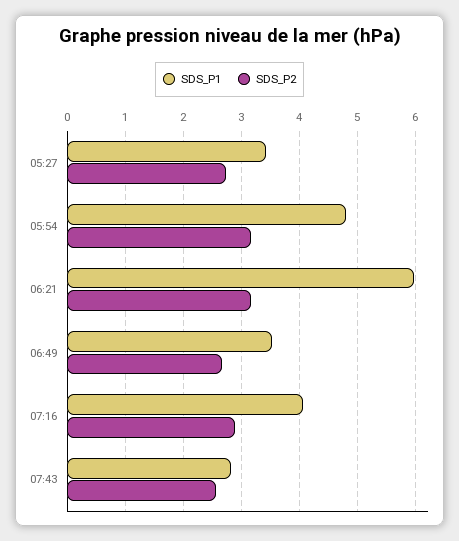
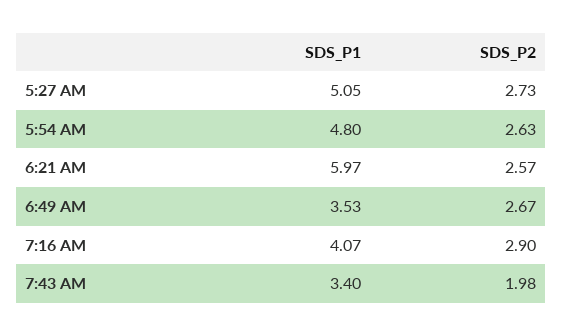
  {
    "SDS_P1": {
-     "05:27": 3.4,
+     "05:27": 5.05,
      "05:54": 4.8,
      "06:21": 5.97,
      "06:49": 3.53,
      "07:16": 4.07,
-     "07:43": 2.8
+     "07:43": 3.4
    },
    "SDS_P2": {
      "05:27": 2.73,
-     "05:54": 3.2,
+     "05:54": 2.63,
-     "06:21": 3.2,
+     "06:21": 2.57,
      "06:49": 2.67,
      "07:16": 2.9,
-     "07:43": 2.6
+     "07:43": 1.98
    }
  }

